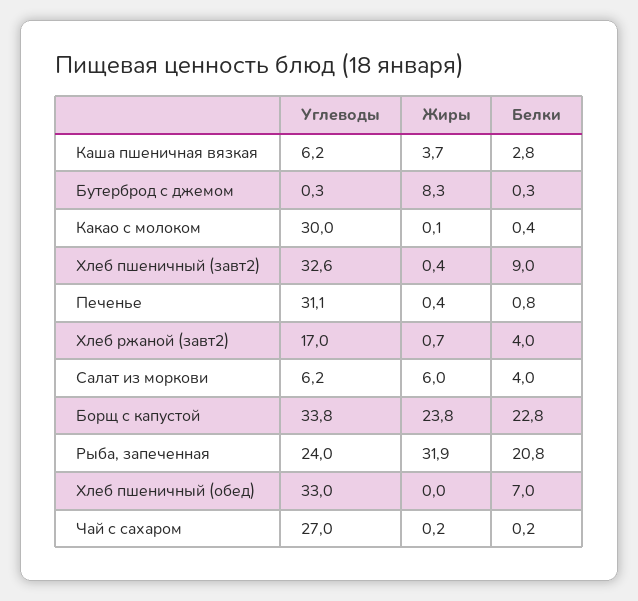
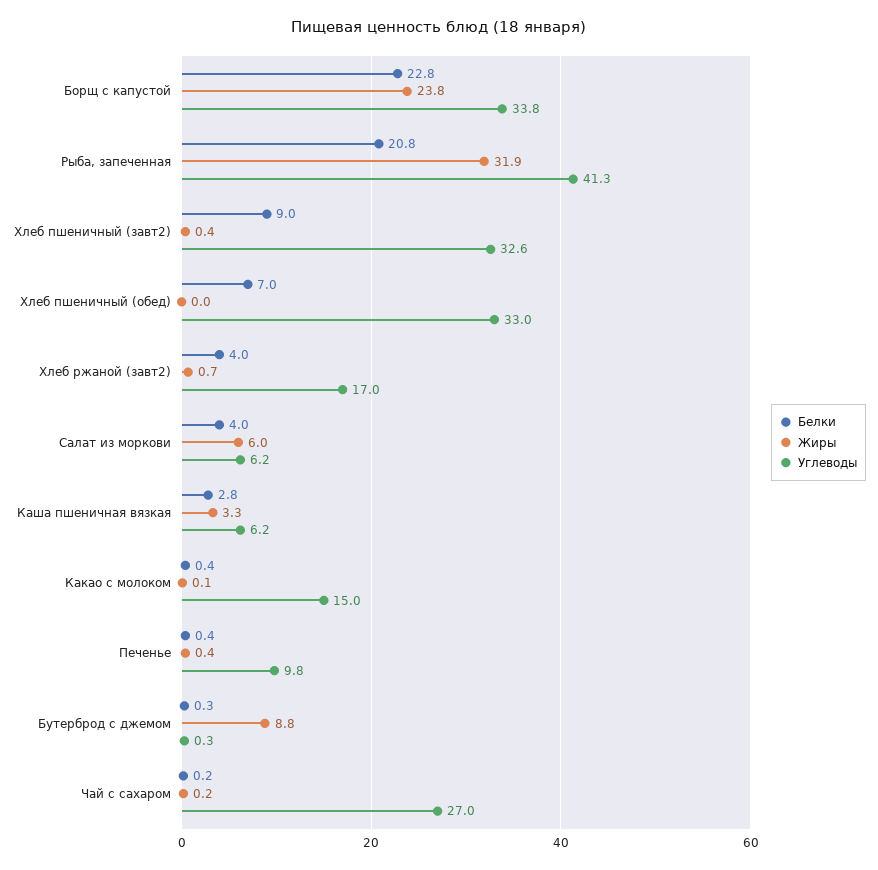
  {
    "Углеводы": {
      "Каша пшеничная вязкая": 6.2,
      "Бутерброд с джемом": 0.3,
-     "Какао с молоком": 30,
+     "Какао с молоком": 15,
      "Хлеб пшеничный (завт2)": 32.6,
-     "Печенье": 31.1,
+     "Печенье": 9.8,
      "Хлеб ржаной (завт2)": 17,
      "Салат из моркови": 6.2,
      "Борщ с капустой": 33.8,
-     "Рыба, запеченная": 24,
+     "Рыба, запеченная": 41.3,
      "Хлеб пшеничный (обед)": 33,
      "Чай с сахаром": 27
    },
    "Жиры": {
-     "Каша пшеничная вязкая": 3.7,
+     "Каша пшеничная вязкая": 3.3,
-     "Бутерброд с джемом": 8.3,
+     "Бутерброд с джемом": 8.8,
      "Какао с молоком": 0.1,
      "Хлеб пшеничный (завт2)": 0.4,
      "Печенье": 0.4,
      "Хлеб ржаной (завт2)": 0.7,
      "Салат из моркови": 6,
      "Борщ с капустой": 23.8,
      "Рыба, запеченная": 31.9,
      "Хлеб пшеничный (обед)": 0,
      "Чай с сахаром": 0.2
    },
    "Белки": {
      "Каша пшеничная вязкая": 2.8,
      "Бутерброд с джемом": 0.3,
      "Какао с молоком": 0.4,
      "Хлеб пшеничный (завт2)": 9,
-     "Печенье": 0.8,
+     "Печенье": 0.4,
      "Хлеб ржаной (завт2)": 4,
      "Салат из моркови": 4,
      "Борщ с капустой": 22.8,
      "Рыба, запеченная": 20.8,
      "Хлеб пшеничный (обед)": 7,
      "Чай с сахаром": 0.2
    }
  }

